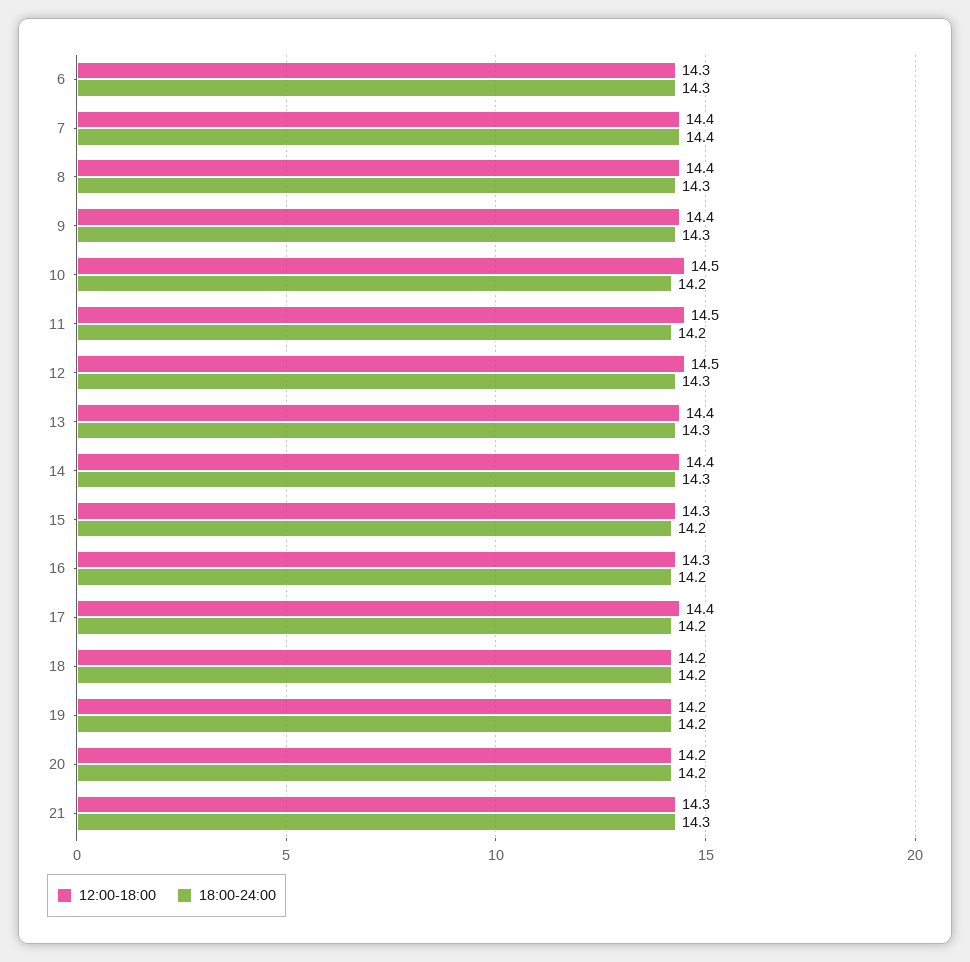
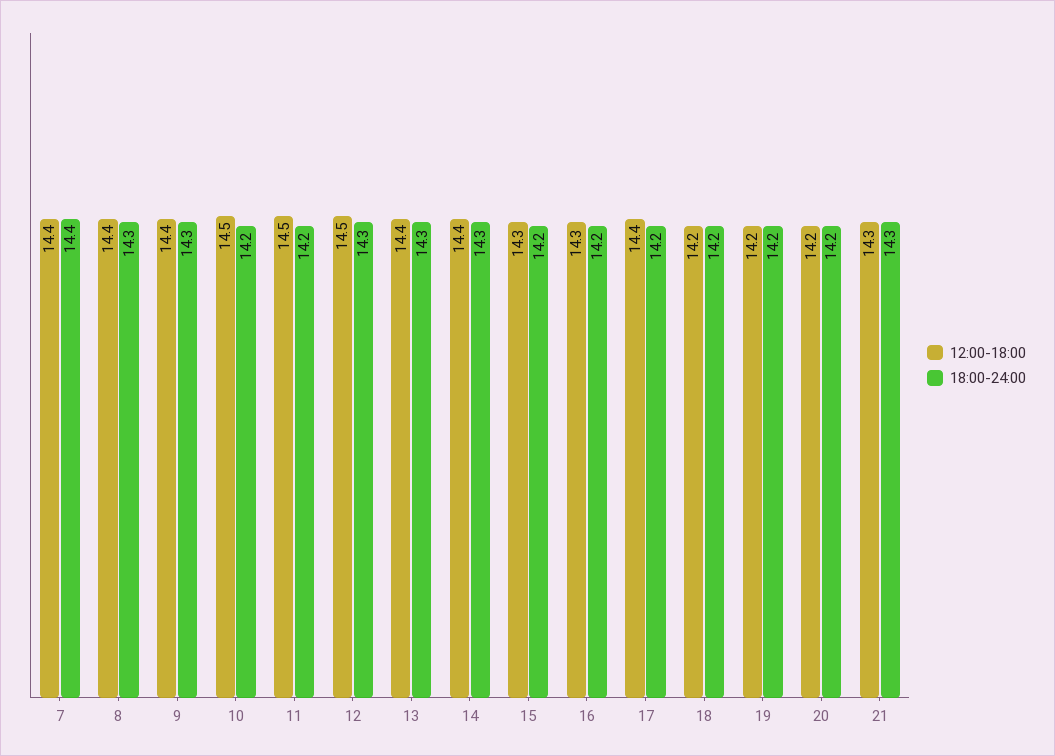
  {
    "12:00-18:00": {
-     "6": 14.3,
      "7": 14.4,
      "8": 14.4,
      "9": 14.4,
      "10": 14.5,
      "11": 14.5,
      "12": 14.5,
      "13": 14.4,
      "14": 14.4,
      "15": 14.3,
      "16": 14.3,
      "17": 14.4,
      "18": 14.2,
      "19": 14.2,
      "20": 14.2,
      "21": 14.3
    },
    "18:00-24:00": {
-     "6": 14.3,
      "7": 14.4,
      "8": 14.3,
      "9": 14.3,
      "10": 14.2,
      "11": 14.2,
      "12": 14.3,
      "13": 14.3,
      "14": 14.3,
      "15": 14.2,
      "16": 14.2,
      "17": 14.2,
      "18": 14.2,
      "19": 14.2,
      "20": 14.2,
      "21": 14.3
    }
  }

